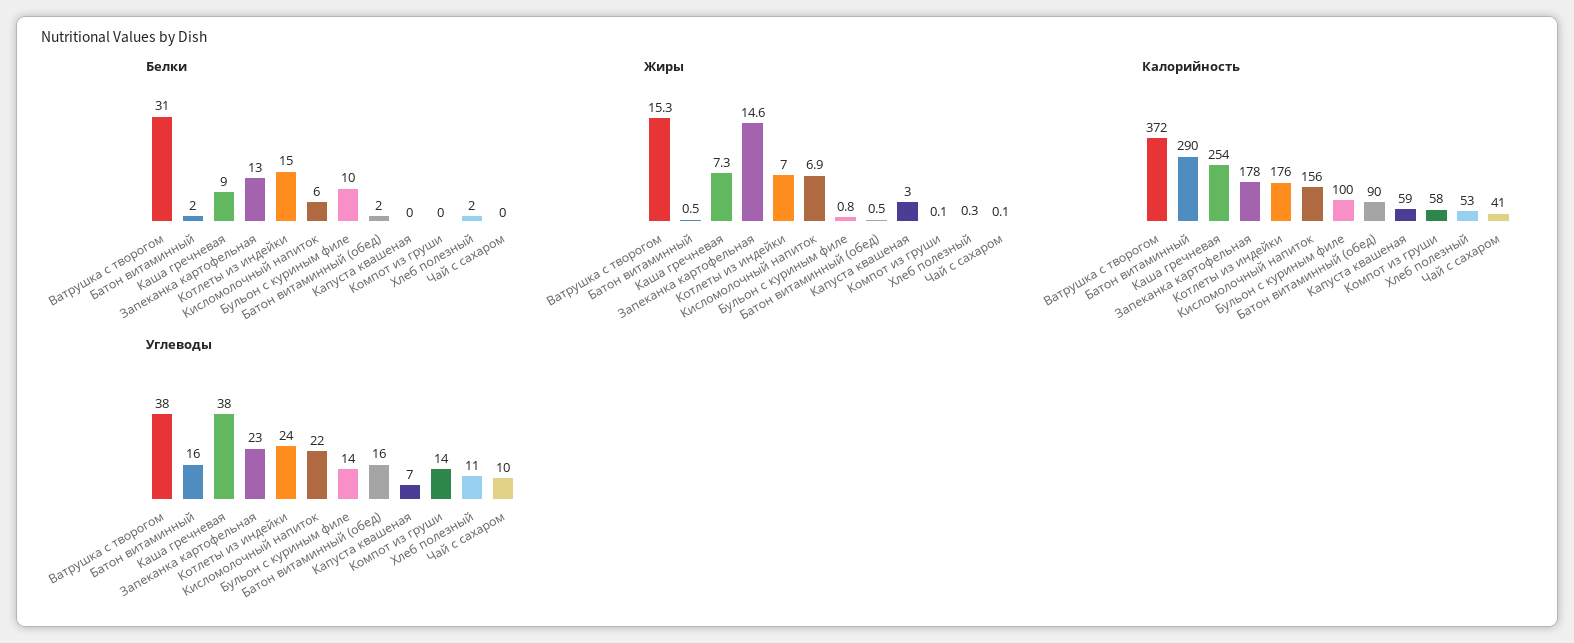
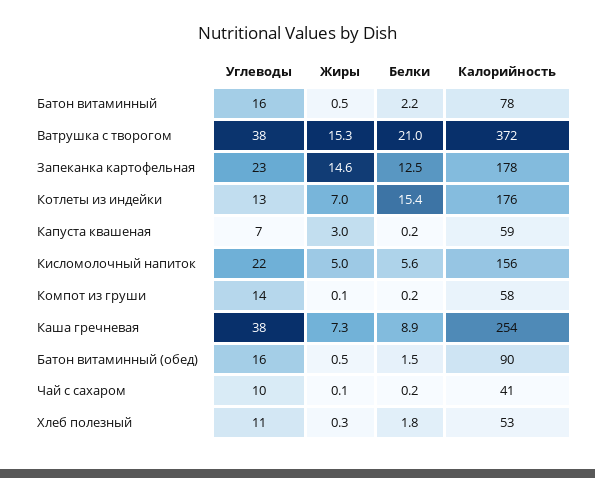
  {
    "Белки": {
-     "Ватрушка с творогом": 31,
+     "Ватрушка с творогом": 21,
      "Батон витаминный": 2.2,
      "Каша гречневая": 8.9,
      "Запеканка картофельная": 12.5,
      "Котлеты из индейки": 15.4,
      "Кисломолочный напиток": 5.6,
-     "Бульон с куриным филе": 10,
      "Батон витаминный (обед)": 1.5,
      "Капуста квашеная": 0.2,
      "Компот из груши": 0.2,
      "Хлеб полезный": 1.8,
      "Чай с сахаром": 0.2
    },
    "Жиры": {
      "Ватрушка с творогом": 15.3,
      "Батон витаминный": 0.5,
      "Каша гречневая": 7.3,
      "Запеканка картофельная": 14.6,
      "Котлеты из индейки": 7,
-     "Кисломолочный напиток": 6.9,
+     "Кисломолочный напиток": 5,
-     "Бульон с куриным филе": 0.8,
      "Батон витаминный (обед)": 0.5,
      "Капуста квашеная": 3,
      "Компот из груши": 0.1,
      "Хлеб полезный": 0.3,
      "Чай с сахаром": 0.1
    },
    "Калорийность": {
      "Ватрушка с творогом": 372,
-     "Батон витаминный": 290,
+     "Батон витаминный": 78,
      "Каша гречневая": 254,
      "Запеканка картофельная": 178,
      "Котлеты из индейки": 176,
      "Кисломолочный напиток": 156,
-     "Бульон с куриным филе": 100,
      "Батон витаминный (обед)": 90,
      "Капуста квашеная": 59,
      "Компот из груши": 58,
      "Хлеб полезный": 53,
      "Чай с сахаром": 41
    },
    "Углеводы": {
      "Ватрушка с творогом": 38,
      "Батон витаминный": 16,
      "Каша гречневая": 38,
      "Запеканка картофельная": 23,
-     "Котлеты из индейки": 24,
+     "Котлеты из индейки": 13,
      "Кисломолочный напиток": 22,
-     "Бульон с куриным филе": 14,
      "Батон витаминный (обед)": 16,
      "Капуста квашеная": 7,
      "Компот из груши": 14,
      "Хлеб полезный": 11,
      "Чай с сахаром": 10
    }
  }

